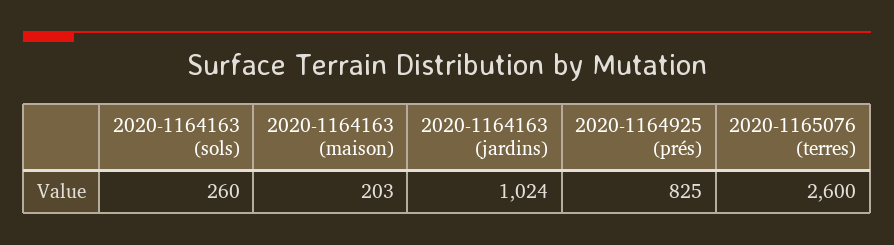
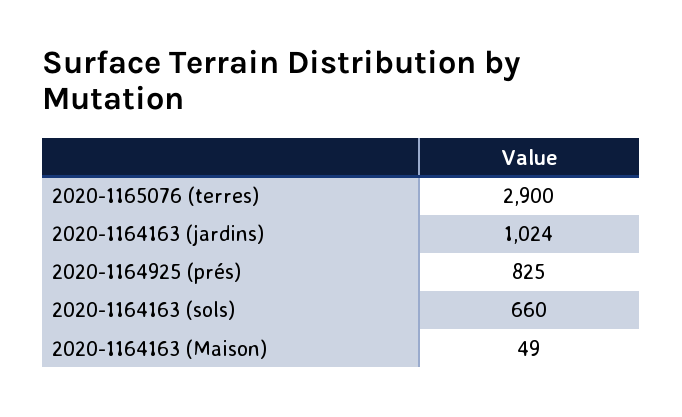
  {
-   "2020-1164163 (sols)": 260,
+   "2020-1164163 (sols)": 660,
-   "2020-1164163 (maison)": 203,
+   "2020-1164163 (maison)": 49,
    "2020-1164163 (jardins)": 1024,
    "2020-1164925 (prés)": 825,
-   "2020-1165076 (terres)": 2600
+   "2020-1165076 (terres)": 2900
  }

